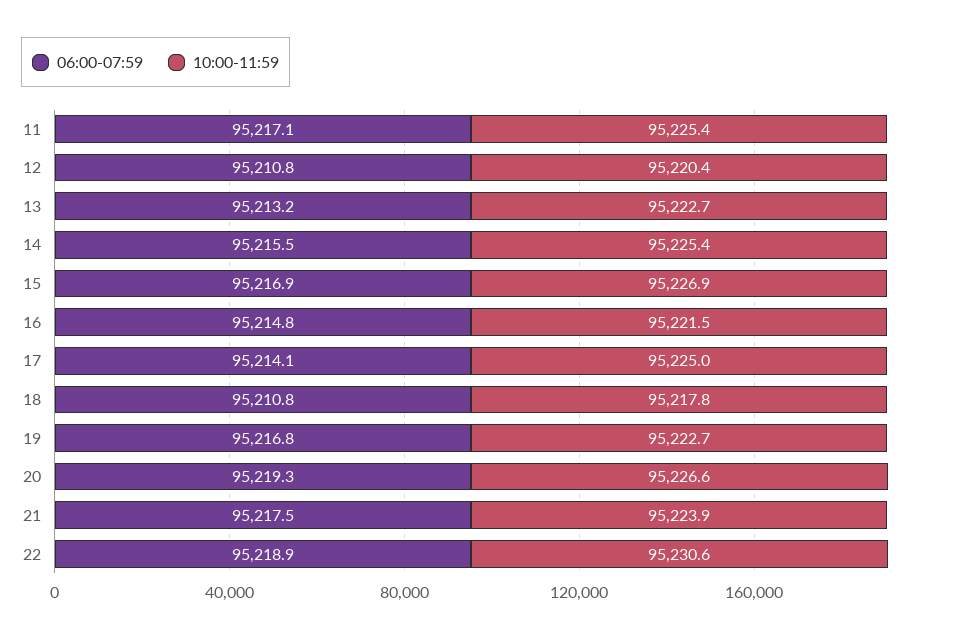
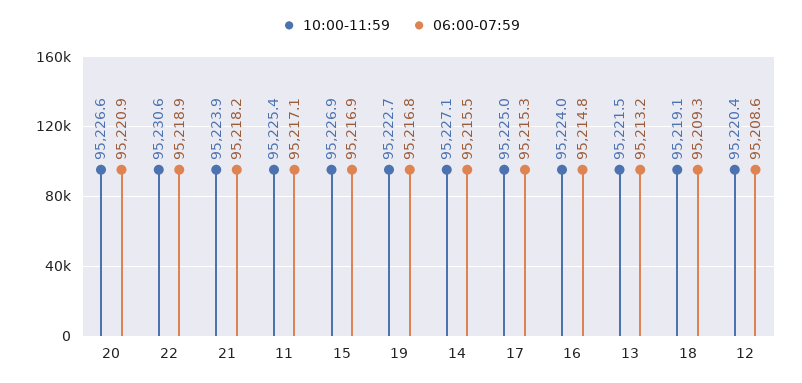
  {
    "06:00-07:59": {
      "11": 95217.1,
-     "12": 95210.8,
+     "12": 95208.6,
      "13": 95213.2,
      "14": 95215.5,
      "15": 95216.9,
      "16": 95214.8,
-     "17": 95214.1,
+     "17": 95215.3,
-     "18": 95210.8,
+     "18": 95209.3,
      "19": 95216.8,
-     "20": 95219.3,
+     "20": 95220.9,
-     "21": 95217.5,
+     "21": 95218.2,
      "22": 95218.9
    },
    "10:00-11:59": {
      "11": 95225.4,
      "12": 95220.4,
-     "13": 95222.7,
+     "13": 95221.5,
-     "14": 95225.4,
+     "14": 95227.1,
      "15": 95226.9,
-     "16": 95221.5,
+     "16": 95224,
      "17": 95225,
-     "18": 95217.8,
+     "18": 95219.1,
      "19": 95222.7,
      "20": 95226.6,
      "21": 95223.9,
      "22": 95230.6
    }
  }

